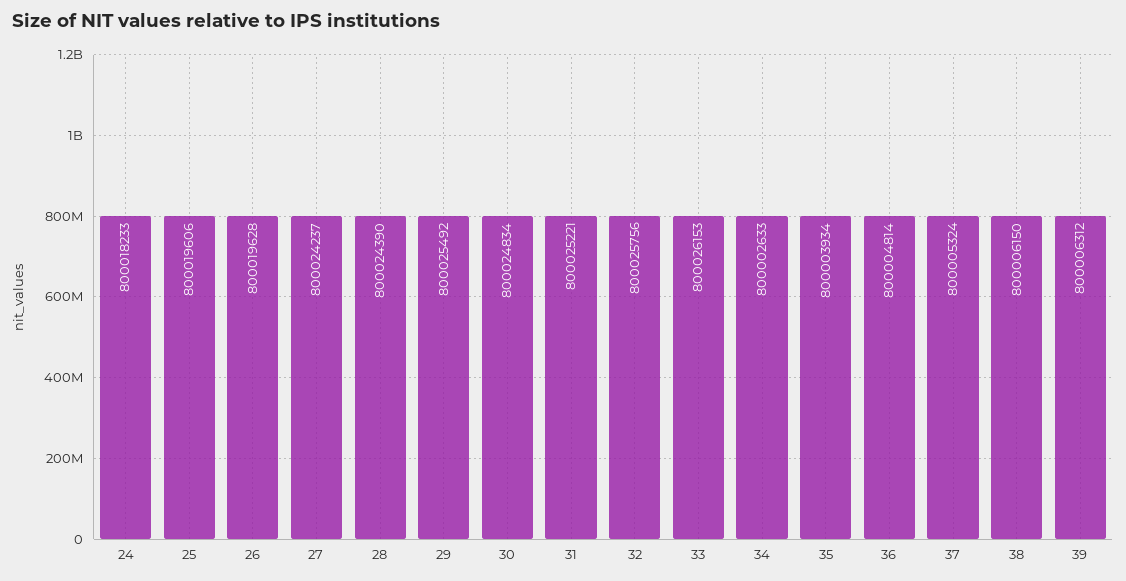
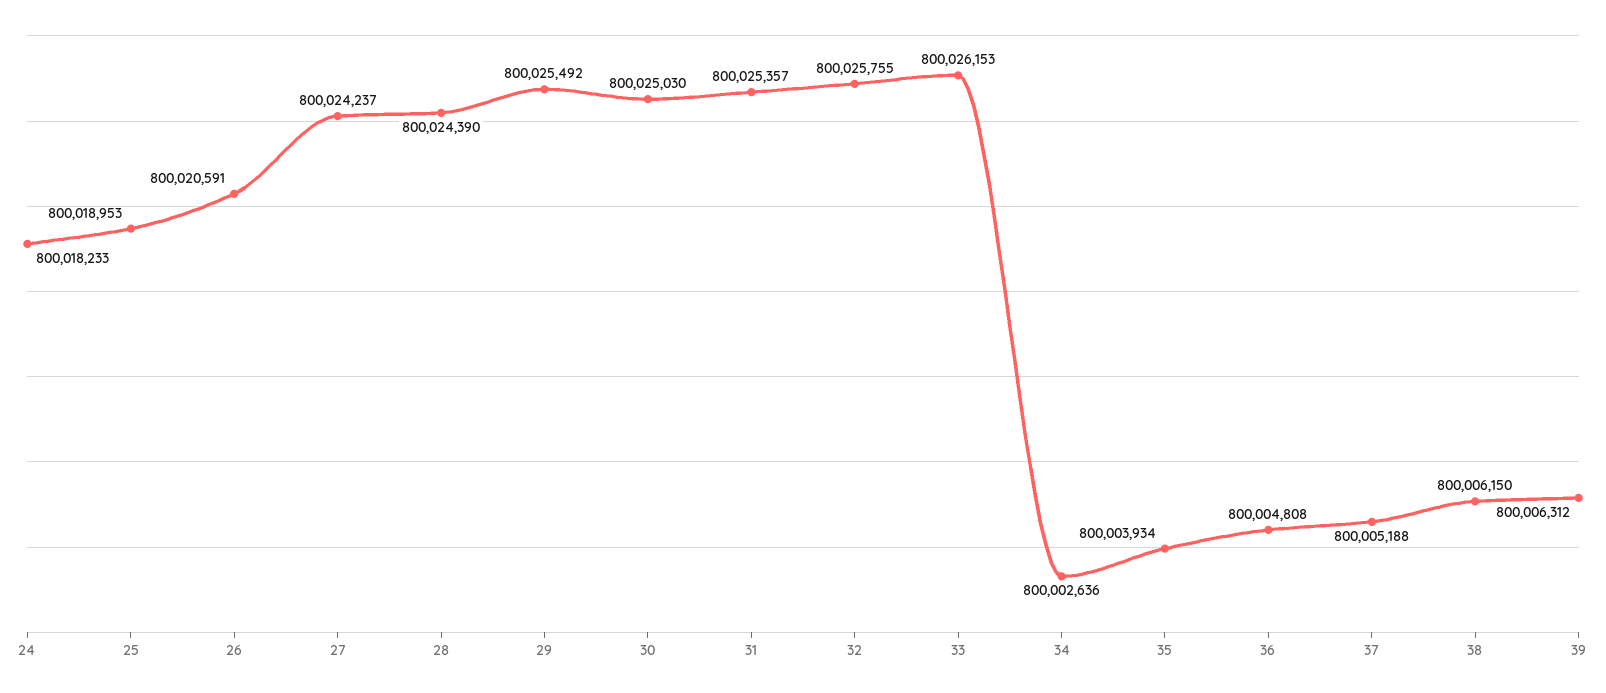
  {
    "24": 800018233,
-   "25": 800019606,
+   "25": 800018953,
-   "26": 800019628,
+   "26": 800020591,
    "27": 800024237,
    "28": 800024390,
    "29": 800025492,
-   "30": 800024834,
+   "30": 800025030,
-   "31": 800025221,
+   "31": 800025357,
-   "32": 800025756,
+   "32": 800025755,
    "33": 800026153,
-   "34": 800002633,
+   "34": 800002636,
    "35": 800003934,
-   "36": 800004814,
+   "36": 800004808,
-   "37": 800005324,
+   "37": 800005188,
    "38": 800006150,
    "39": 800006312
  }

